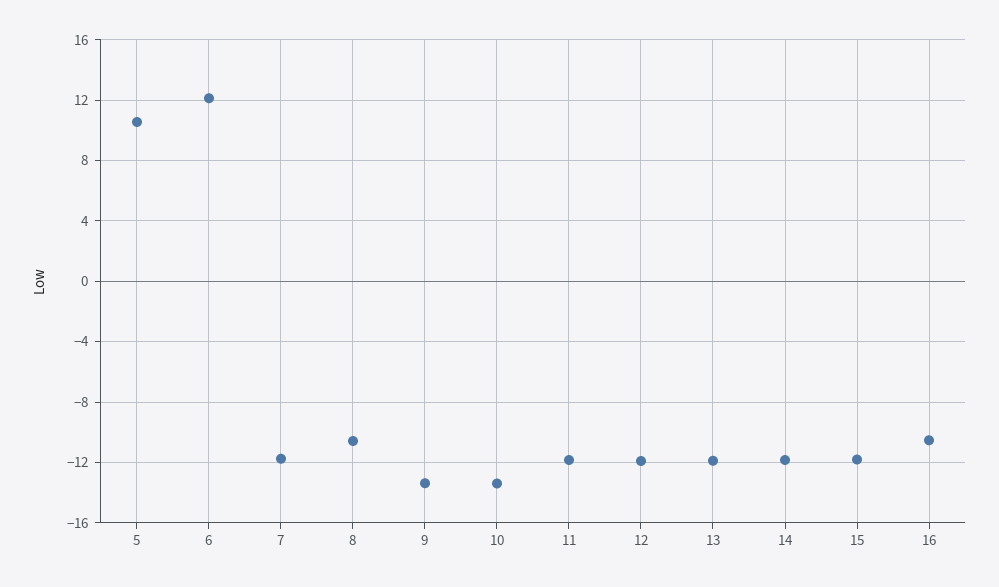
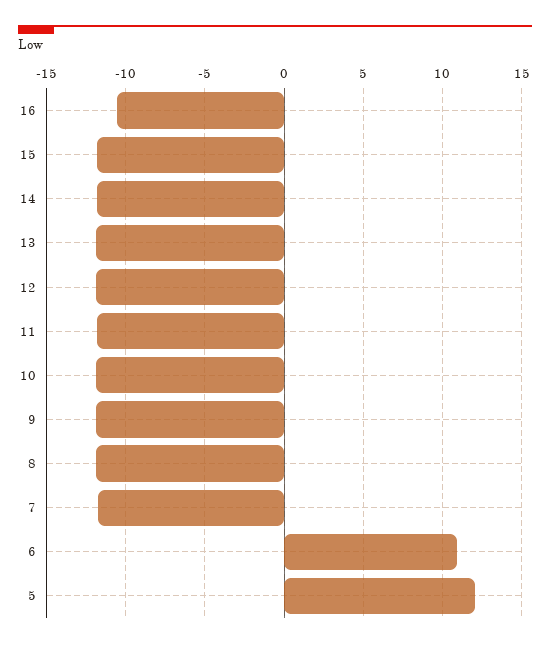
  {
-   "5": 10.5,
+   "5": 12,
-   "6": 12,
+   "6": 11,
    "7": -12,
-   "8": -10.5,
+   "8": -12,
-   "9": -13.5,
+   "9": -12,
-   "10": -13.5,
+   "10": -12,
    "11": -12,
    "12": -12,
    "13": -12,
    "14": -12,
    "15": -12,
    "16": -10.5
  }

